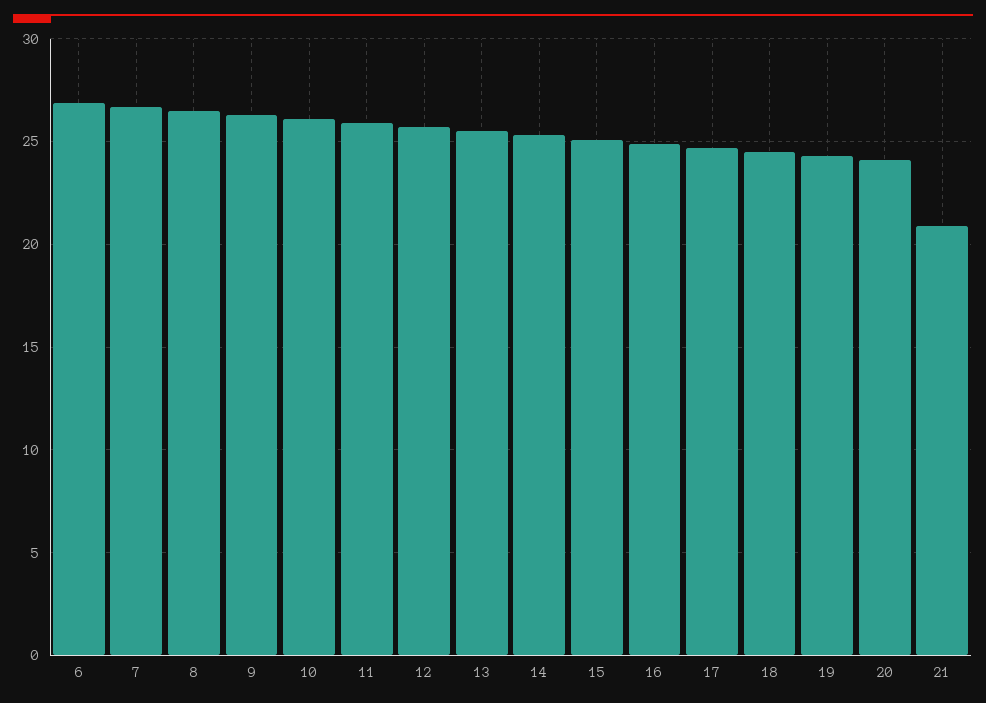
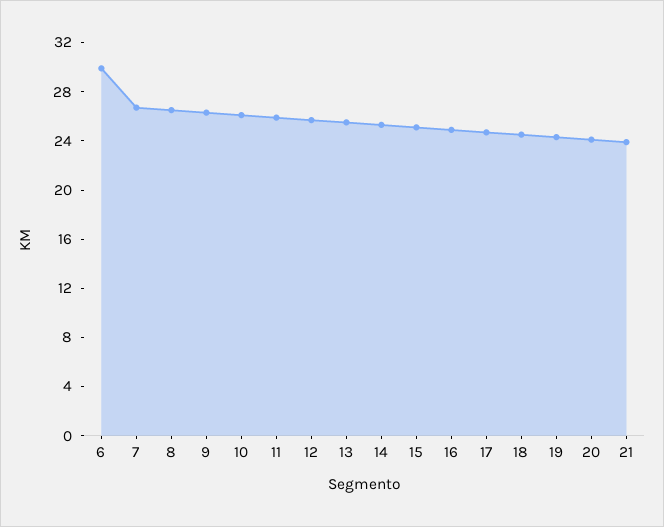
  {
-   "6": 27,
+   "6": 30,
    "7": 26.5,
    "8": 26.5,
    "9": 26.5,
    "10": 26,
    "11": 26,
    "12": 25.5,
    "13": 25.5,
    "14": 25.5,
    "15": 25,
    "16": 25,
    "17": 24.5,
    "18": 24.5,
    "19": 24.5,
    "20": 24,
-   "21": 21
+   "21": 24
  }

